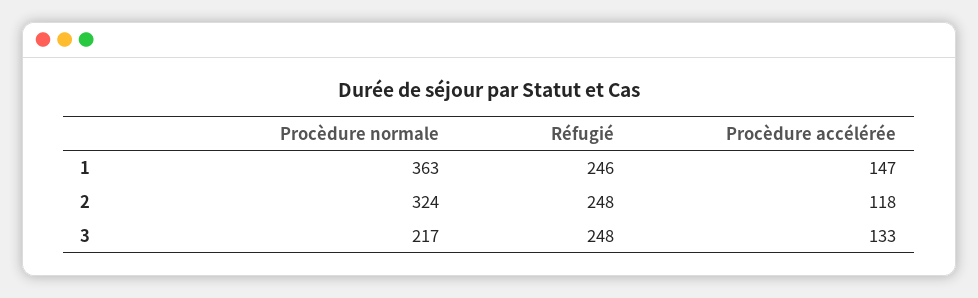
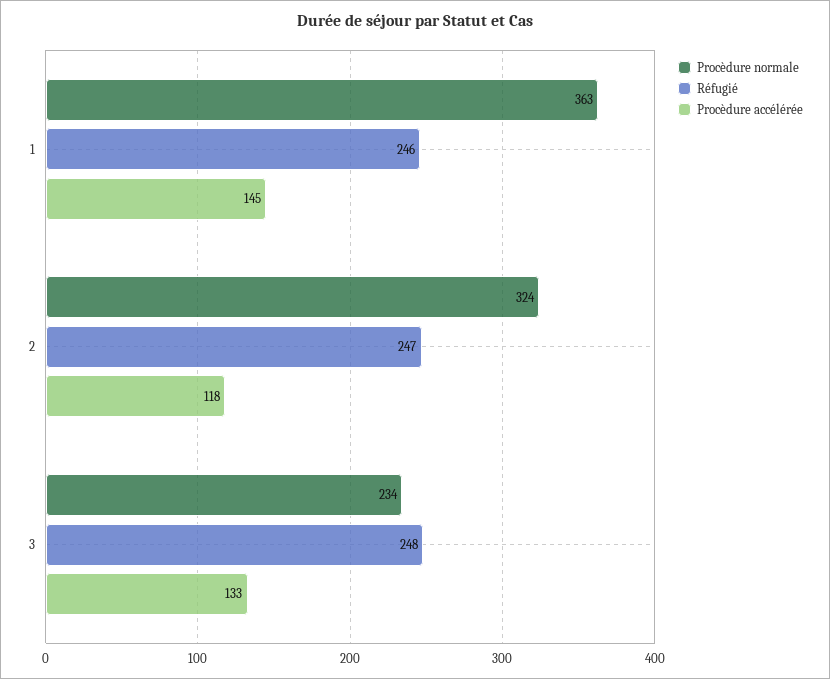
  {
    "Procèdure normale": {
      "1": 363,
      "2": 324,
-     "3": 217
+     "3": 234
    },
    "Réfugié": {
      "1": 246,
-     "2": 248,
+     "2": 247,
      "3": 248
    },
    "Procèdure accélérée": {
-     "1": 147,
+     "1": 145,
      "2": 118,
      "3": 133
    }
  }

